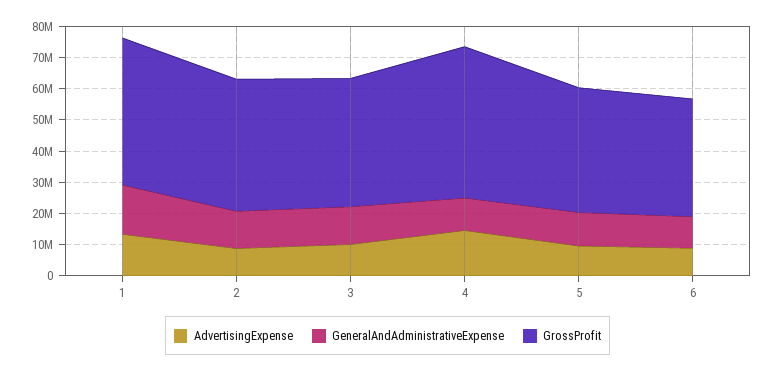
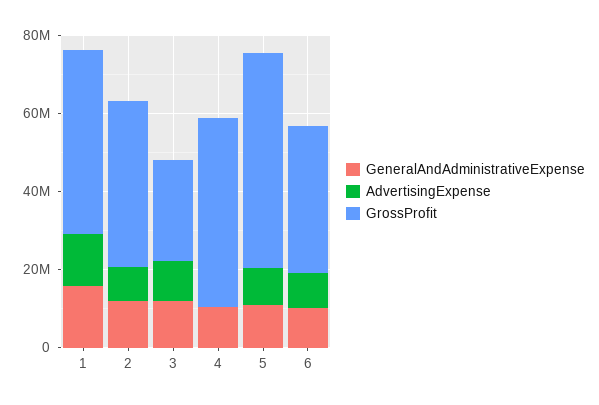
  {
    "AdvertisingExpense": {
      "1": 15000000,
      "2": 10000000,
      "3": 10000000,
-     "4": 15000000,
+     "4": 0,
      "5": 10000000,
      "6": 10000000
    },
    "GeneralAndAdministrativeExpense": {
      "1": 15000000,
      "2": 10000000,
      "3": 10000000,
      "4": 10000000,
      "5": 10000000,
      "6": 10000000
    },
    "GrossProfit": {
      "1": 45000000,
      "2": 40000000,
-     "3": 40000000,
+     "3": 25000000,
      "4": 50000000,
-     "5": 40000000,
+     "5": 55000000,
      "6": 40000000
    }
  }

